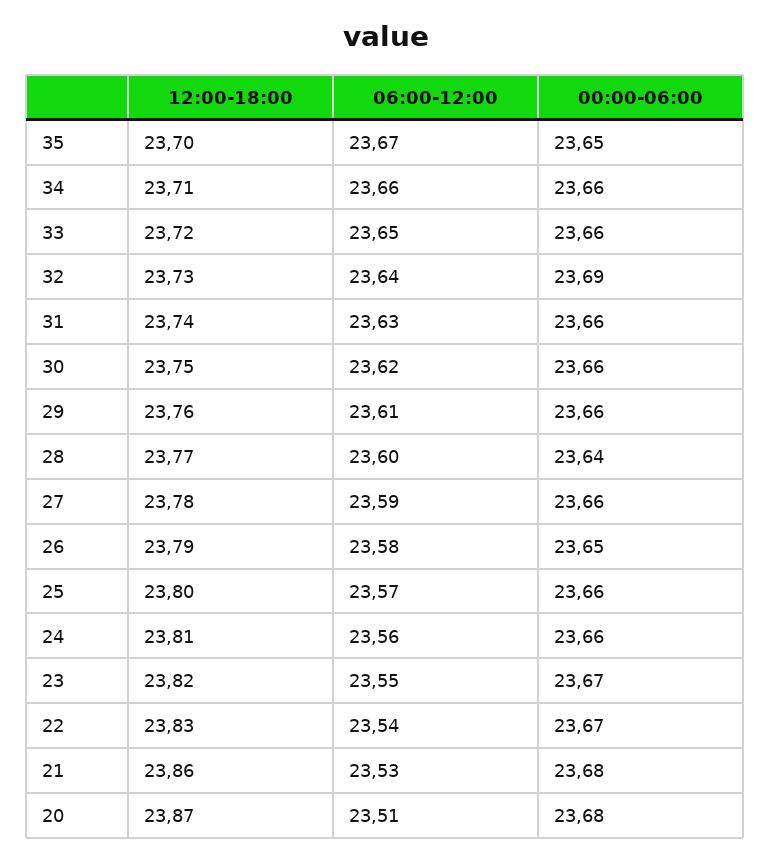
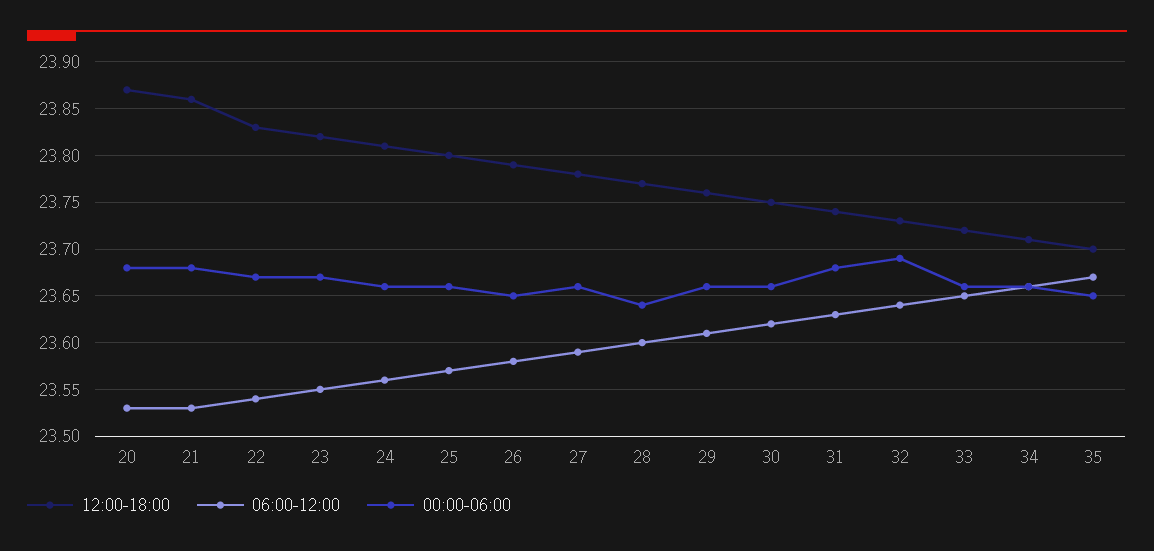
  {
    "12:00-18:00": {
      "35": 23.7,
      "34": 23.71,
      "33": 23.72,
      "32": 23.73,
      "31": 23.74,
      "30": 23.75,
      "29": 23.76,
      "28": 23.77,
      "27": 23.78,
      "26": 23.79,
      "25": 23.8,
      "24": 23.81,
      "23": 23.82,
      "22": 23.83,
      "21": 23.86,
      "20": 23.87
    },
    "06:00-12:00": {
      "35": 23.67,
      "34": 23.66,
      "33": 23.65,
      "32": 23.64,
      "31": 23.63,
      "30": 23.62,
      "29": 23.61,
      "28": 23.6,
      "27": 23.59,
      "26": 23.58,
      "25": 23.57,
      "24": 23.56,
      "23": 23.55,
      "22": 23.54,
      "21": 23.53,
-     "20": 23.51
+     "20": 23.53
    },
    "00:00-06:00": {
      "35": 23.65,
      "34": 23.66,
      "33": 23.66,
      "32": 23.69,
-     "31": 23.66,
+     "31": 23.68,
      "30": 23.66,
      "29": 23.66,
      "28": 23.64,
      "27": 23.66,
      "26": 23.65,
      "25": 23.66,
      "24": 23.66,
      "23": 23.67,
      "22": 23.67,
      "21": 23.68,
      "20": 23.68
    }
  }

